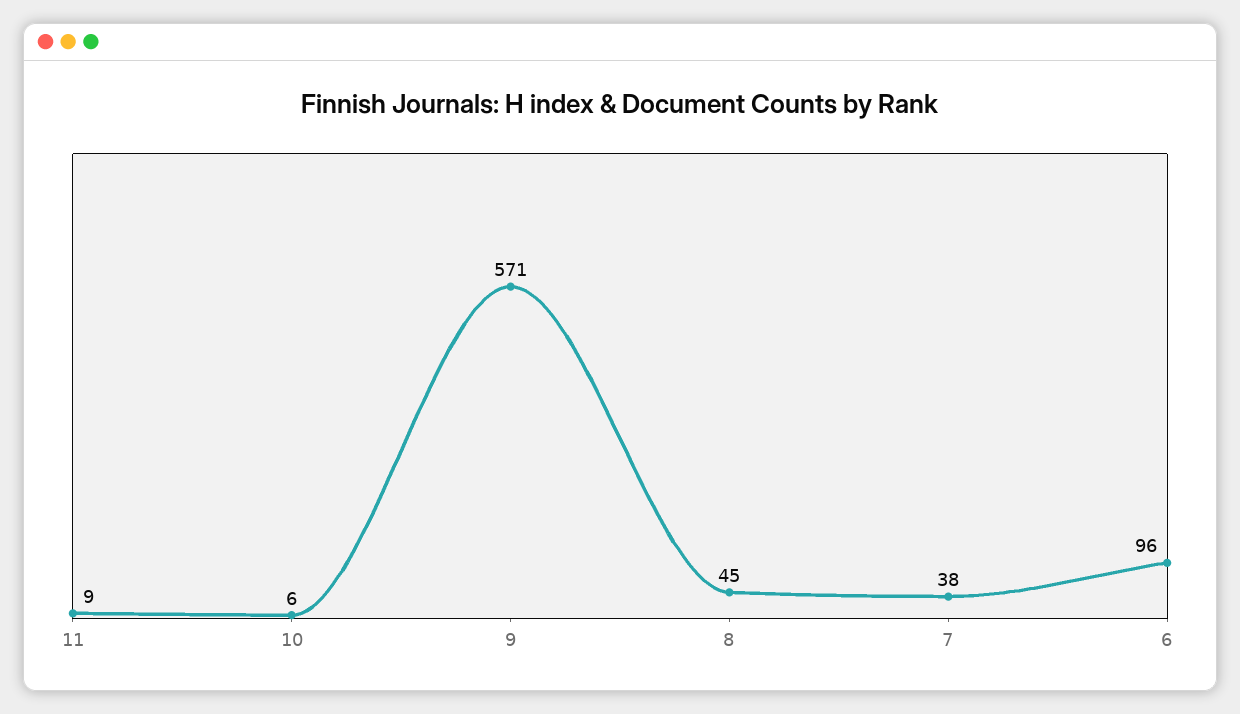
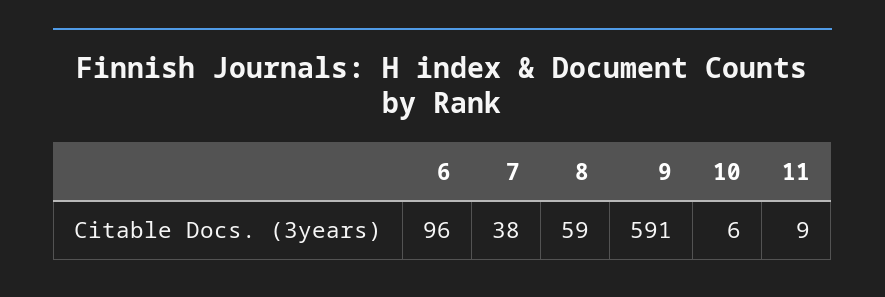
  {
    "11": 9,
    "10": 6,
-   "9": 571,
+   "9": 591,
-   "8": 45,
+   "8": 59,
    "7": 38,
    "6": 96
  }

